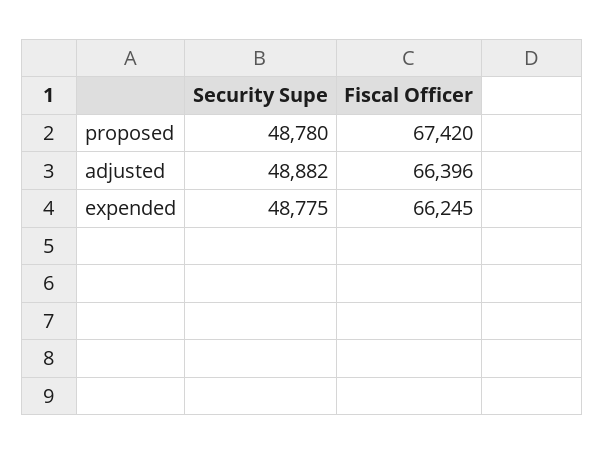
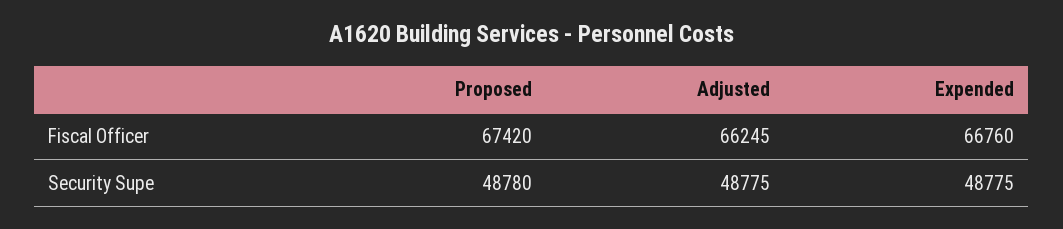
  {
    "Security Supe": {
      "proposed": 48780,
-     "adjusted": 48882,
+     "adjusted": 48775,
      "expended": 48775
    },
    "Fiscal Officer": {
      "proposed": 67420,
-     "adjusted": 66396,
+     "adjusted": 66245,
-     "expended": 66245
+     "expended": 66760
    }
  }

